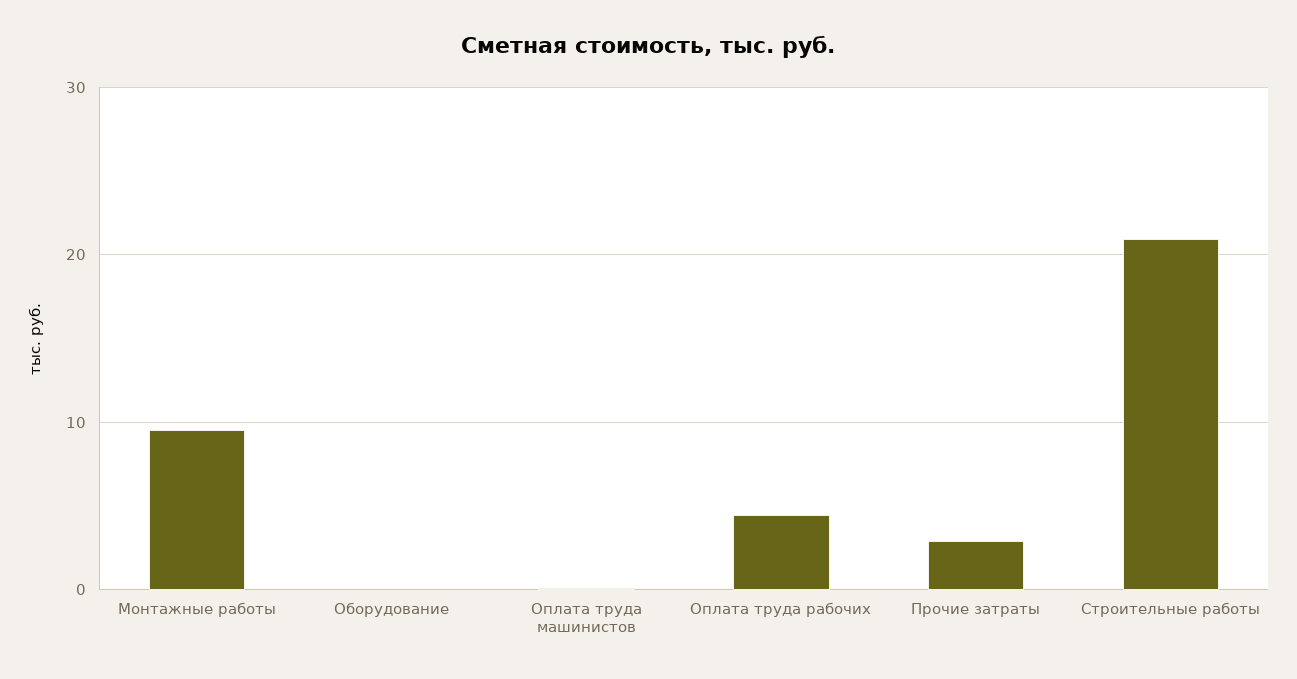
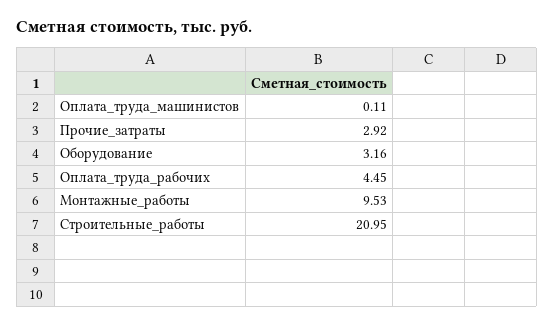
  {
    "Монтажные работы": 9.53,
-   "Оборудование": 0,
+   "Оборудование": 3.16,
    "Оплата труда машинистов": 0.11,
    "Оплата труда рабочих": 4.45,
    "Прочие затраты": 2.92,
    "Строительные работы": 20.95
  }

